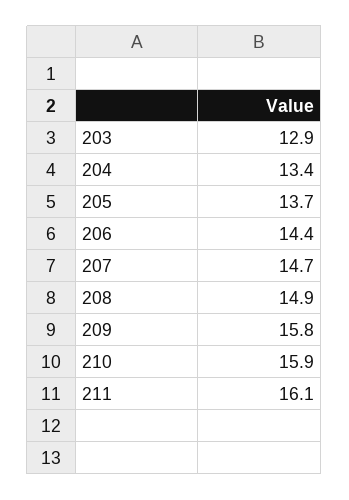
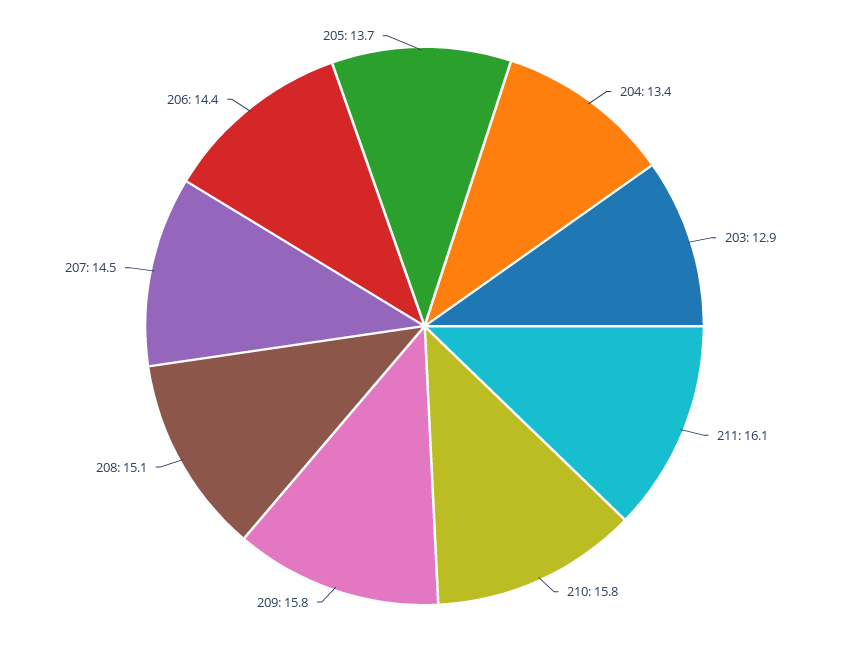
  {
    "203": 12.9,
    "204": 13.4,
    "205": 13.7,
    "206": 14.4,
-   "207": 14.7,
+   "207": 14.5,
-   "208": 14.9,
+   "208": 15.1,
    "209": 15.8,
-   "210": 15.9,
+   "210": 15.8,
    "211": 16.1
  }

